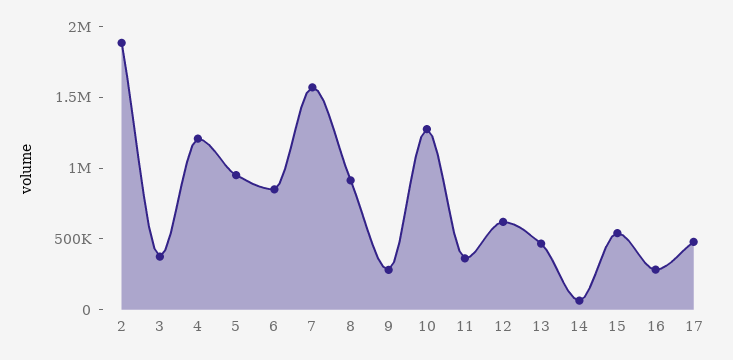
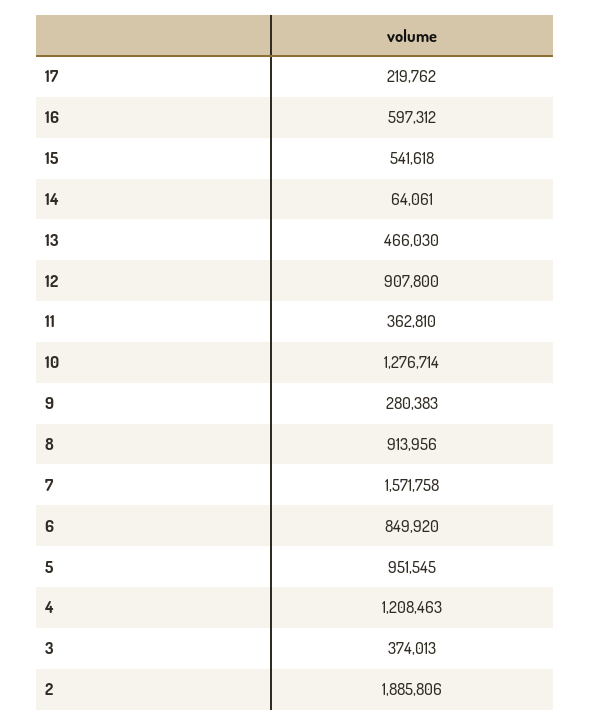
  {
    "2": 1885806,
    "3": 374013,
    "4": 1208463,
    "5": 951545,
    "6": 849920,
    "7": 1571758,
    "8": 913956,
    "9": 280383,
    "10": 1276714,
    "11": 362810,
-   "12": 600000,
+   "12": 907800,
    "13": 466030,
    "14": 64061,
    "15": 541618,
-   "16": 300000,
+   "16": 597312,
-   "17": 500000
+   "17": 219762
  }

